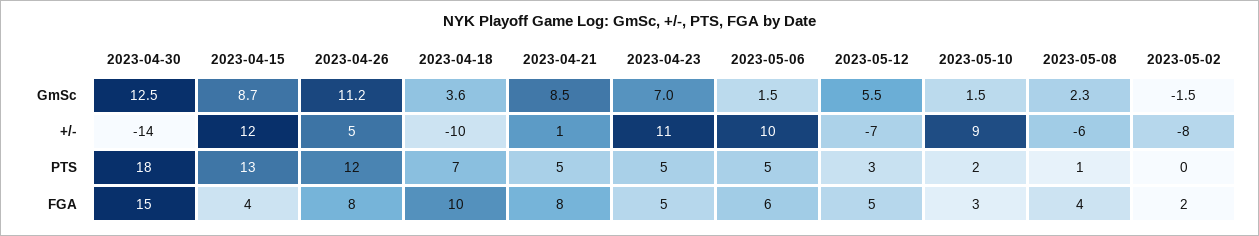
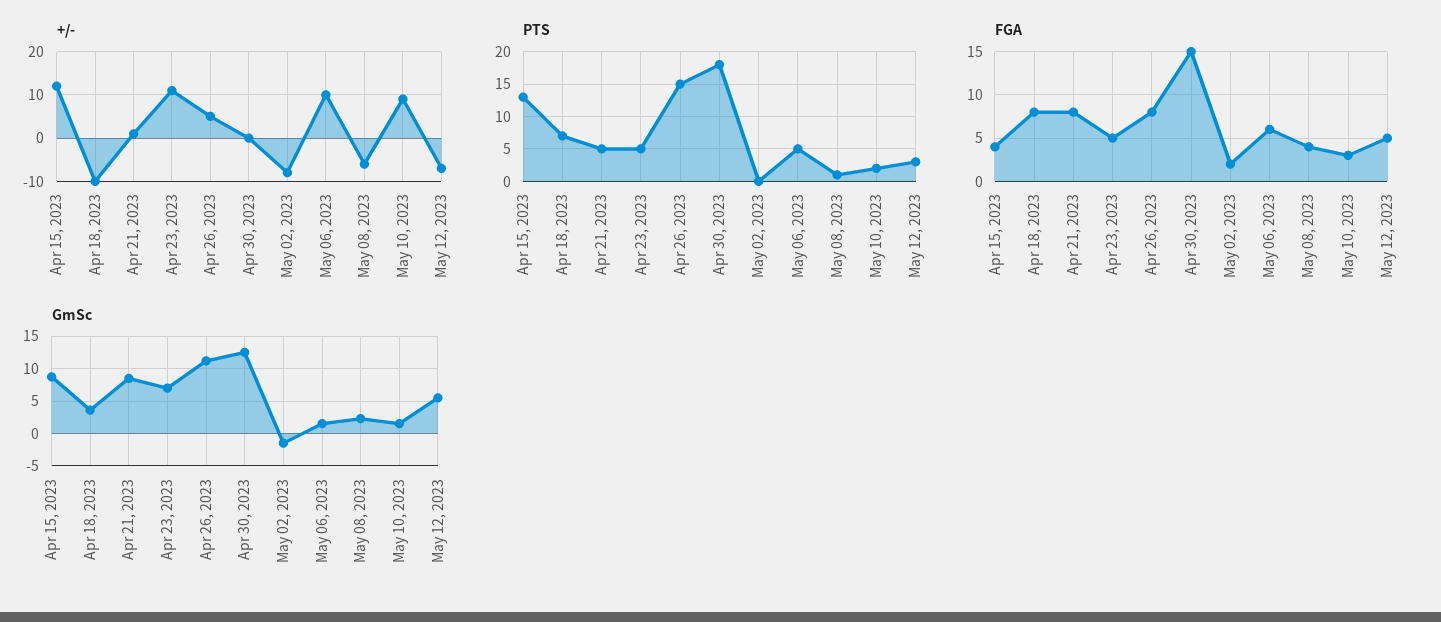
  {
    "GmSc": {
      "2023-04-30": 12.5,
      "2023-04-15": 8.7,
      "2023-04-26": 11.2,
      "2023-04-18": 3.6,
      "2023-04-21": 8.5,
      "2023-04-23": 7,
      "2023-05-06": 1.5,
      "2023-05-12": 5.5,
      "2023-05-10": 1.5,
      "2023-05-08": 2.3,
      "2023-05-02": -1.5
    },
    "+/-": {
-     "2023-04-30": -14,
+     "2023-04-30": 0,
      "2023-04-15": 12,
      "2023-04-26": 5,
      "2023-04-18": -10,
      "2023-04-21": 1,
      "2023-04-23": 11,
      "2023-05-06": 10,
      "2023-05-12": -7,
      "2023-05-10": 9,
      "2023-05-08": -6,
      "2023-05-02": -8
    },
    "PTS": {
      "2023-04-30": 18,
      "2023-04-15": 13,
-     "2023-04-26": 12,
+     "2023-04-26": 15,
      "2023-04-18": 7,
      "2023-04-21": 5,
      "2023-04-23": 5,
      "2023-05-06": 5,
      "2023-05-12": 3,
      "2023-05-10": 2,
      "2023-05-08": 1,
      "2023-05-02": 0
    },
    "FGA": {
      "2023-04-30": 15,
      "2023-04-15": 4,
      "2023-04-26": 8,
-     "2023-04-18": 10,
+     "2023-04-18": 8,
      "2023-04-21": 8,
      "2023-04-23": 5,
      "2023-05-06": 6,
      "2023-05-12": 5,
      "2023-05-10": 3,
      "2023-05-08": 4,
      "2023-05-02": 2
    }
  }

